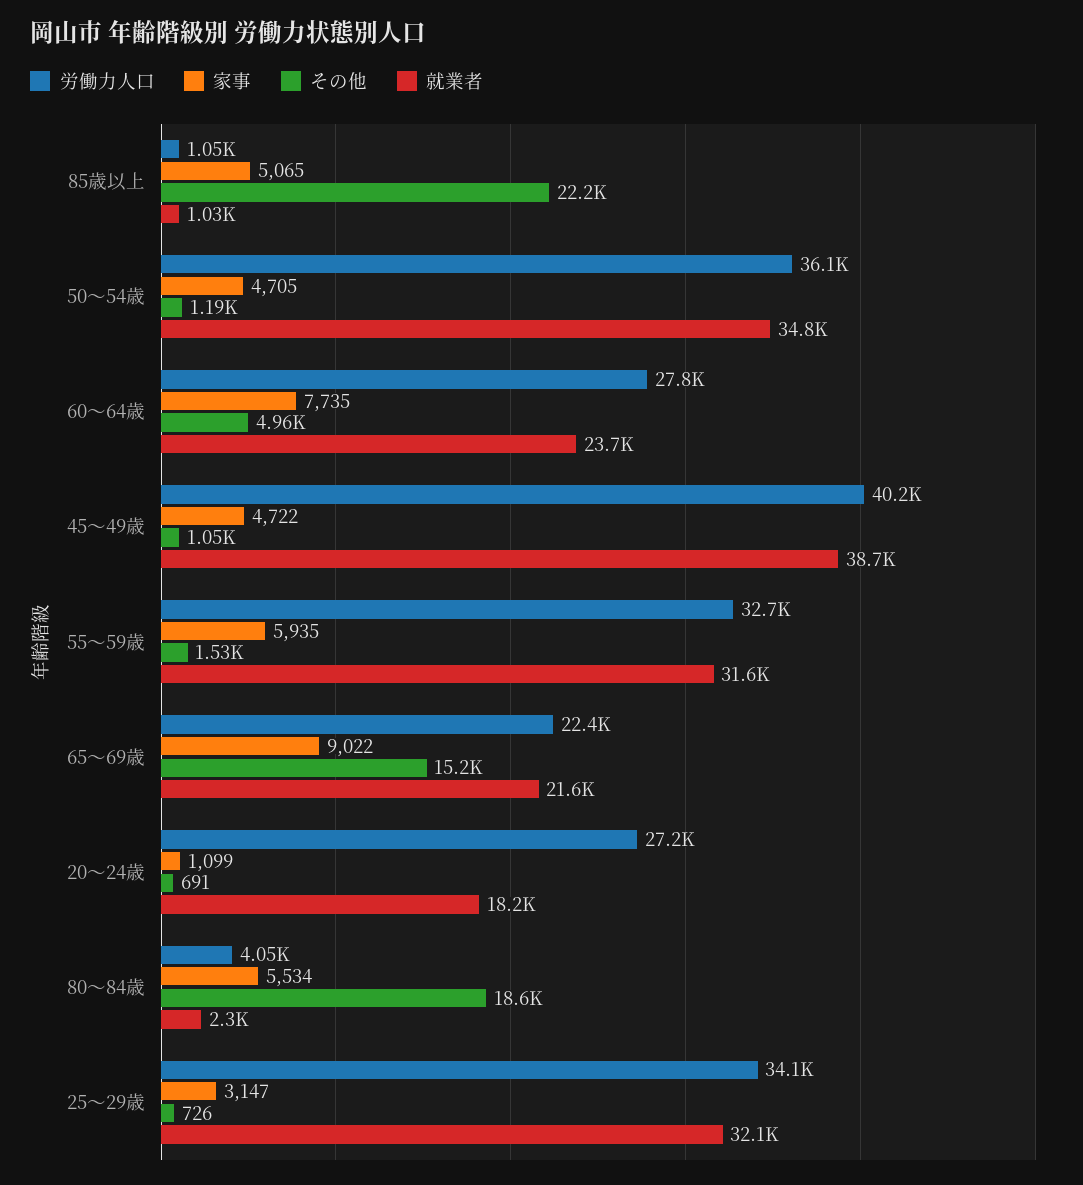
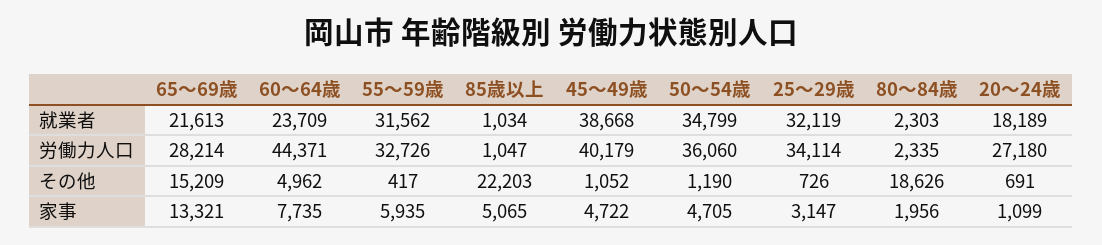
  {
    "労働力人口": {
      "85歳以上": 1047,
      "50～54歳": 36060,
-     "60～64歳": 27800,
+     "60～64歳": 44371,
      "45～49歳": 40179,
      "55～59歳": 32726,
-     "65～69歳": 22400,
+     "65～69歳": 28214,
      "20～24歳": 27180,
-     "80～84歳": 4050,
+     "80～84歳": 2335,
      "25～29歳": 34114
    },
    "家事": {
      "85歳以上": 5065,
      "50～54歳": 4705,
      "60～64歳": 7735,
      "45～49歳": 4722,
      "55～59歳": 5935,
-     "65～69歳": 9022,
+     "65～69歳": 13321,
      "20～24歳": 1099,
-     "80～84歳": 5534,
+     "80～84歳": 1956,
      "25～29歳": 3147
    },
    "その他": {
      "85歳以上": 22203,
      "50～54歳": 1190,
      "60～64歳": 4962,
      "45～49歳": 1052,
-     "55～59歳": 1530,
+     "55～59歳": 417,
      "65～69歳": 15209,
      "20～24歳": 691,
      "80～84歳": 18626,
      "25～29歳": 726
    },
    "就業者": {
      "85歳以上": 1034,
      "50～54歳": 34799,
      "60～64歳": 23709,
      "45～49歳": 38668,
      "55～59歳": 31562,
      "65～69歳": 21613,
      "20～24歳": 18189,
      "80～84歳": 2303,
      "25～29歳": 32119
    }
  }

